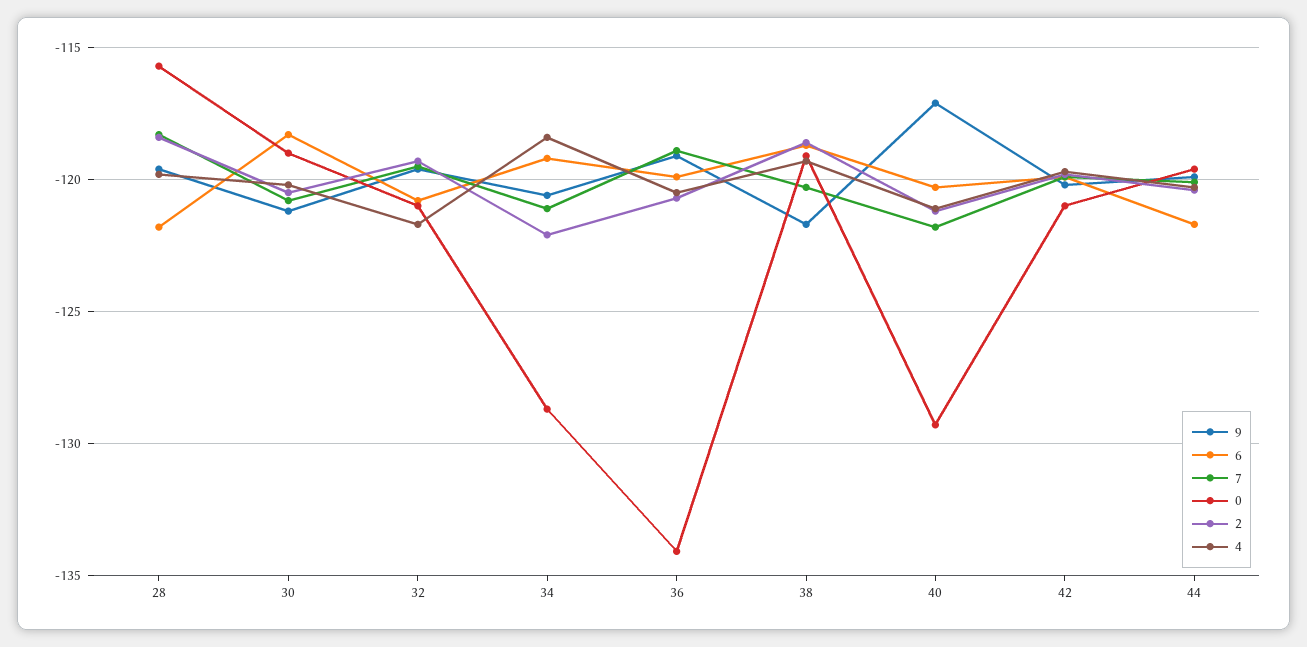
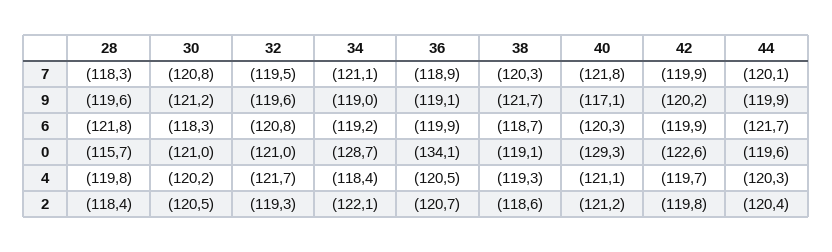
  {
    "9": {
      "28": -119.6,
      "30": -121.2,
      "32": -119.6,
-     "34": -120.5,
+     "34": -119,
      "36": -119.1,
      "38": -121.7,
      "40": -117.1,
      "42": -120.2,
      "44": -119.9
    },
    "6": {
      "28": -121.8,
      "30": -118.3,
      "32": -120.8,
      "34": -119.2,
      "36": -119.9,
      "38": -118.7,
      "40": -120.3,
      "42": -119.9,
      "44": -121.7
    },
    "7": {
      "28": -118.3,
      "30": -120.8,
      "32": -119.5,
      "34": -121.1,
      "36": -118.9,
      "38": -120.3,
      "40": -121.8,
      "42": -119.9,
      "44": -120.1
    },
    "0": {
      "28": -115.7,
-     "30": -119,
+     "30": -121,
      "32": -121,
      "34": -128.7,
      "36": -134.1,
      "38": -119.1,
      "40": -129.3,
-     "42": -121,
+     "42": -122.6,
      "44": -119.6
    },
    "2": {
      "28": -118.4,
      "30": -120.5,
      "32": -119.3,
      "34": -122.1,
      "36": -120.7,
      "38": -118.6,
      "40": -121.2,
      "42": -119.8,
      "44": -120.4
    },
    "4": {
      "28": -119.8,
      "30": -120.2,
      "32": -121.7,
      "34": -118.4,
      "36": -120.5,
      "38": -119.3,
      "40": -121.1,
      "42": -119.7,
      "44": -120.3
    }
  }

